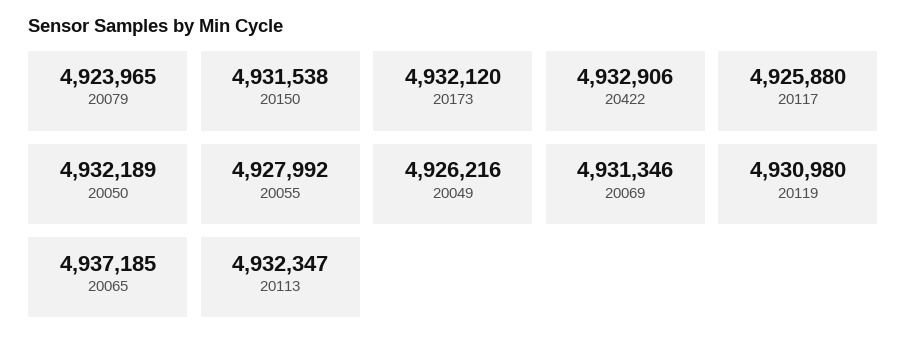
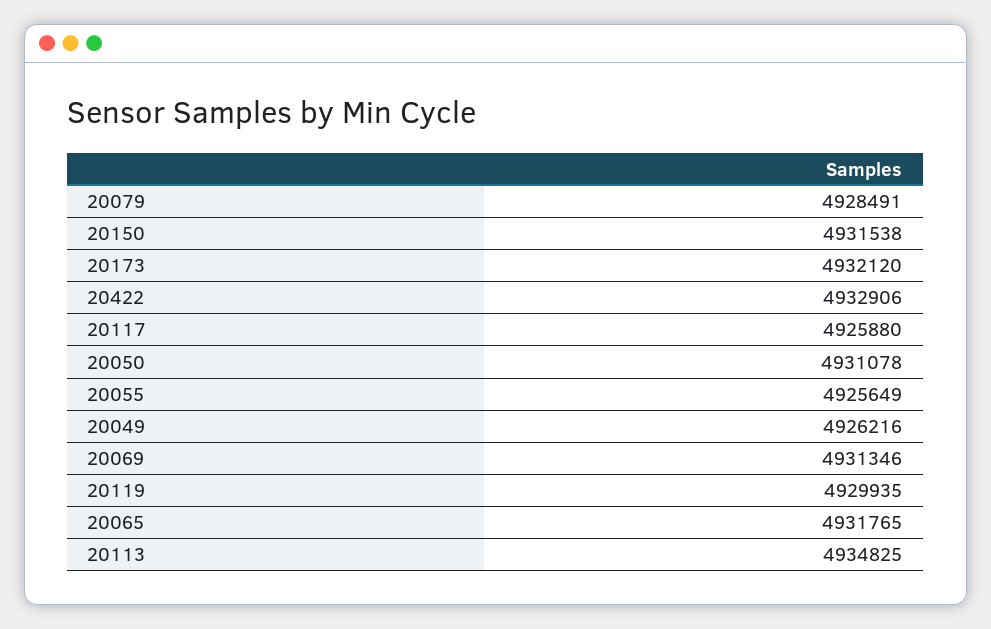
  {
-   "20079": 4923965,
+   "20079": 4928491,
    "20150": 4931538,
    "20173": 4932120,
    "20422": 4932906,
    "20117": 4925880,
-   "20050": 4932189,
+   "20050": 4931078,
-   "20055": 4927992,
+   "20055": 4925649,
    "20049": 4926216,
    "20069": 4931346,
-   "20119": 4930980,
+   "20119": 4929935,
-   "20065": 4937185,
+   "20065": 4931765,
-   "20113": 4932347
+   "20113": 4934825
  }

